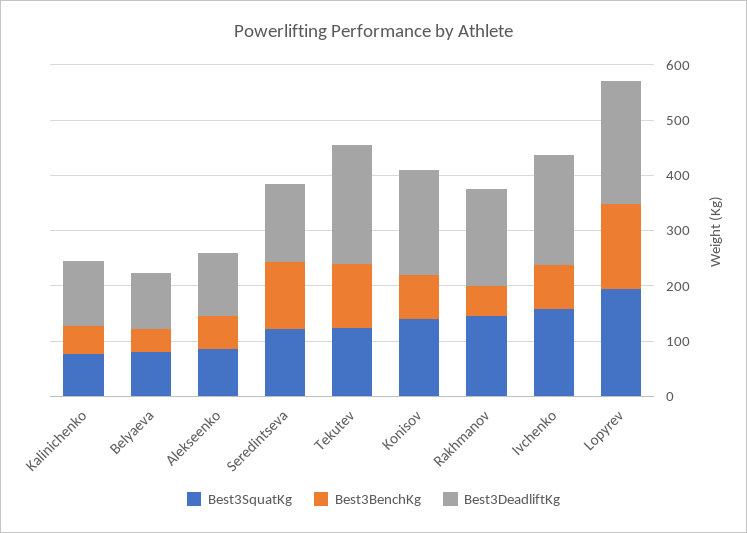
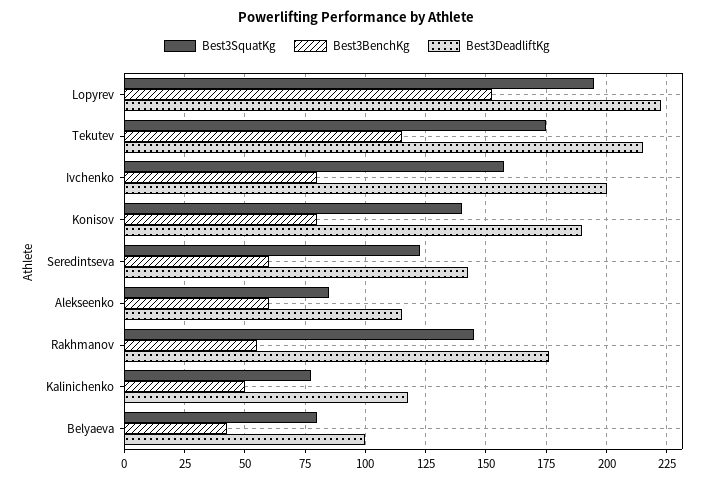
  {
    "Best3SquatKg": {
      "Kalinichenko": 77.5,
      "Belyaeva": 80,
      "Alekseenko": 85,
      "Seredintseva": 122.5,
-     "Tekutev": 120,
+     "Tekutev": 175,
      "Konisov": 140,
      "Rakhmanov": 145,
      "Ivchenko": 157.5,
      "Lopyrev": 195
    },
    "Best3BenchKg": {
      "Kalinichenko": 50,
      "Belyaeva": 42.5,
      "Alekseenko": 60,
-     "Seredintseva": 120,
+     "Seredintseva": 60,
      "Tekutev": 115,
      "Konisov": 80,
      "Rakhmanov": 55,
      "Ivchenko": 80,
      "Lopyrev": 152.5
    },
    "Best3DeadliftKg": {
      "Kalinichenko": 117.5,
      "Belyaeva": 100,
      "Alekseenko": 115,
      "Seredintseva": 142.5,
      "Tekutev": 215,
      "Konisov": 190,
      "Rakhmanov": 175,
      "Ivchenko": 200,
      "Lopyrev": 222.5
    }
  }

